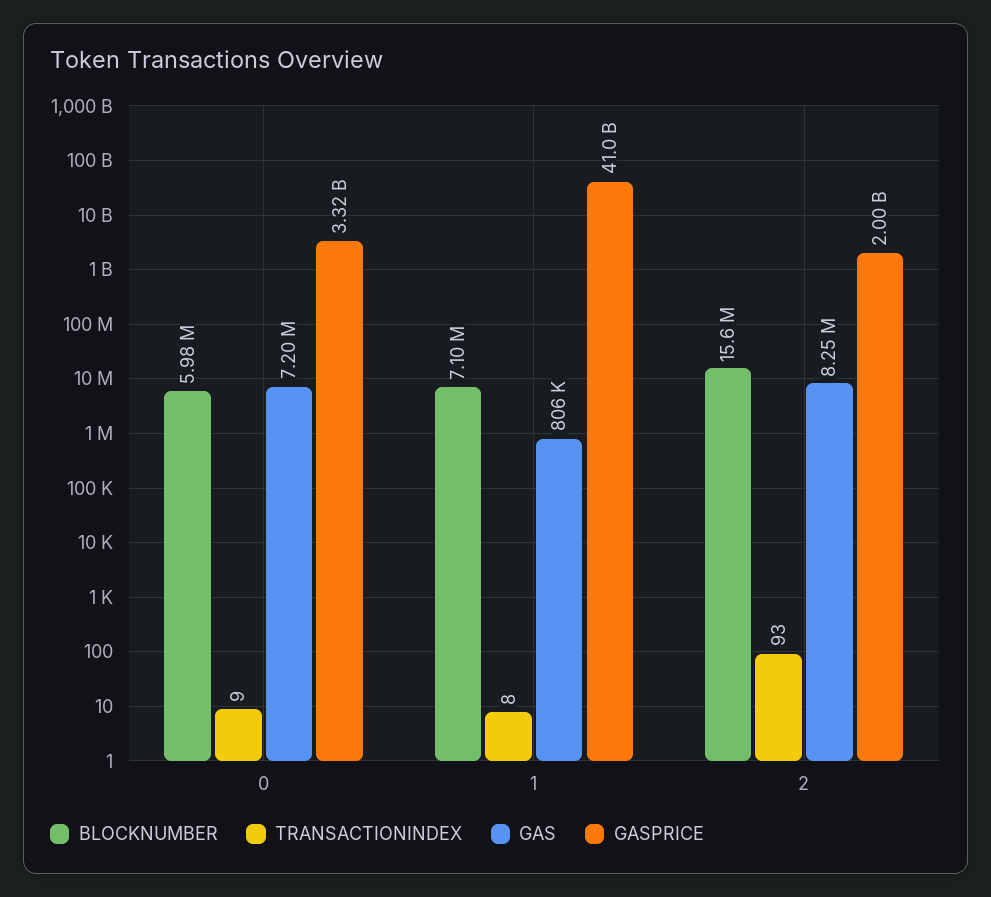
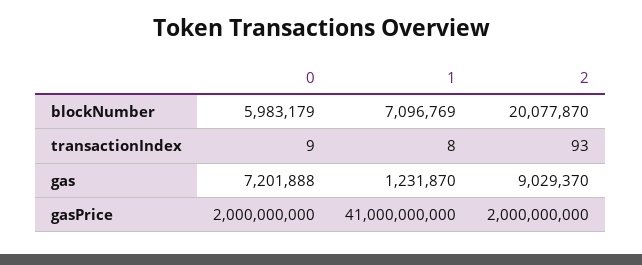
  {
    "BLOCKNUMBER": {
      "0": 5983179,
      "1": 7096769,
-     "2": 15600000
+     "2": 20077870
    },
    "TRANSACTIONINDEX": {
      "0": 9,
      "1": 8,
      "2": 93
    },
    "GAS": {
      "0": 7201888,
-     "1": 806000,
+     "1": 1231870,
-     "2": 8250000
+     "2": 9029370
    },
    "GASPRICE": {
-     "0": 3320000000,
+     "0": 2000000000,
      "1": 41000000000,
      "2": 2000000000
    }
  }

